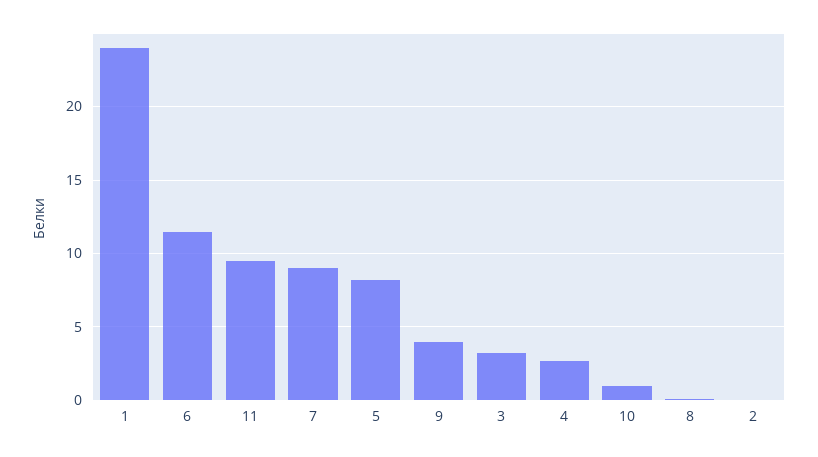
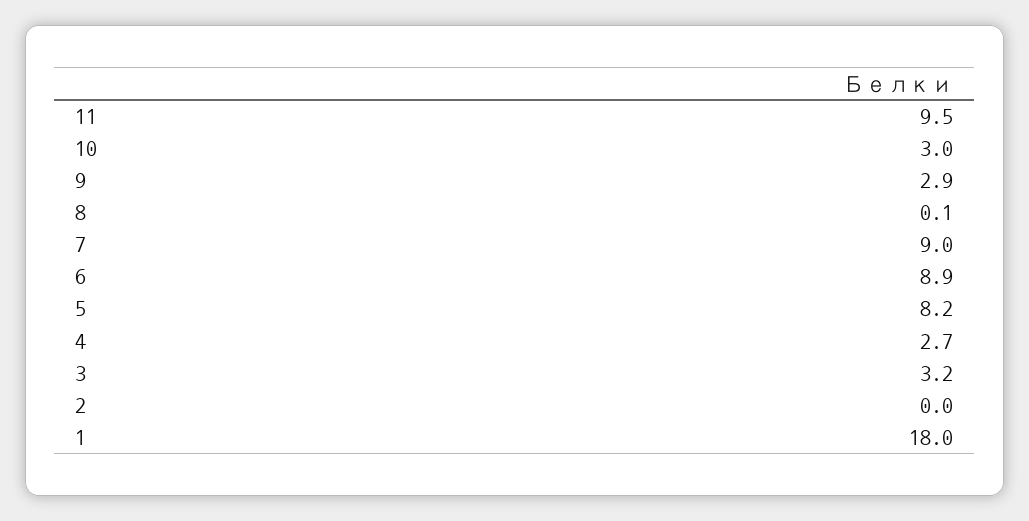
  {
-   "1": 24,
+   "1": 18,
-   "6": 11.5,
+   "6": 8.9,
    "11": 9.5,
    "7": 9,
    "5": 8.2,
-   "9": 4,
+   "9": 2.9,
    "3": 3.2,
    "4": 2.7,
-   "10": 1,
+   "10": 3,
    "8": 0.1,
    "2": 0
  }

